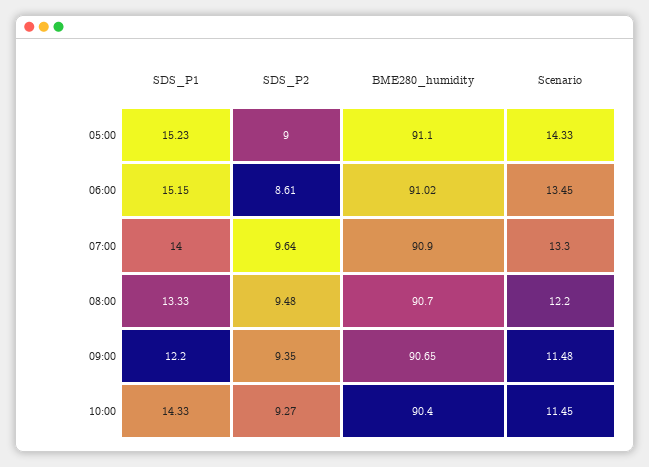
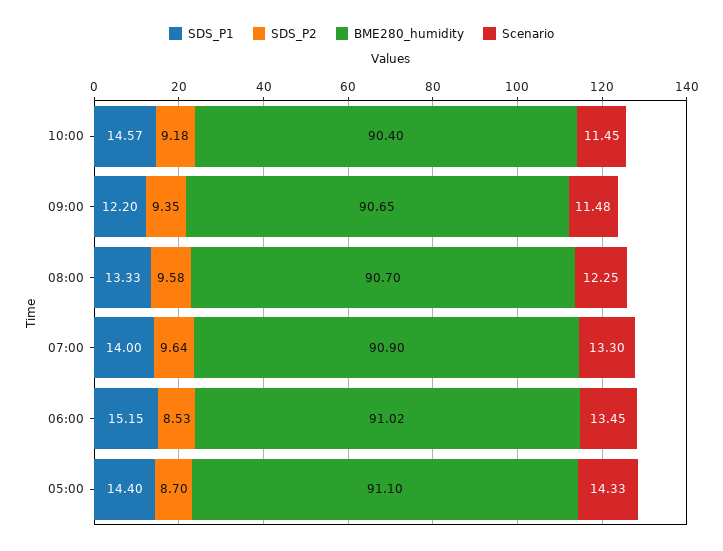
  {
    "SDS_P1": {
-     "05:00": 15.23,
+     "05:00": 14.4,
      "06:00": 15.15,
      "07:00": 14,
      "08:00": 13.33,
      "09:00": 12.2,
-     "10:00": 14.33
+     "10:00": 14.57
    },
    "SDS_P2": {
-     "05:00": 9,
+     "05:00": 8.7,
-     "06:00": 8.61,
+     "06:00": 8.53,
      "07:00": 9.64,
-     "08:00": 9.48,
+     "08:00": 9.58,
      "09:00": 9.35,
-     "10:00": 9.27
+     "10:00": 9.18
    },
    "BME280_humidity": {
      "05:00": 91.1,
      "06:00": 91.02,
      "07:00": 90.9,
      "08:00": 90.7,
      "09:00": 90.65,
      "10:00": 90.4
    },
    "Scenario": {
      "05:00": 14.33,
      "06:00": 13.45,
      "07:00": 13.3,
-     "08:00": 12.2,
+     "08:00": 12.25,
      "09:00": 11.48,
      "10:00": 11.45
    }
  }

